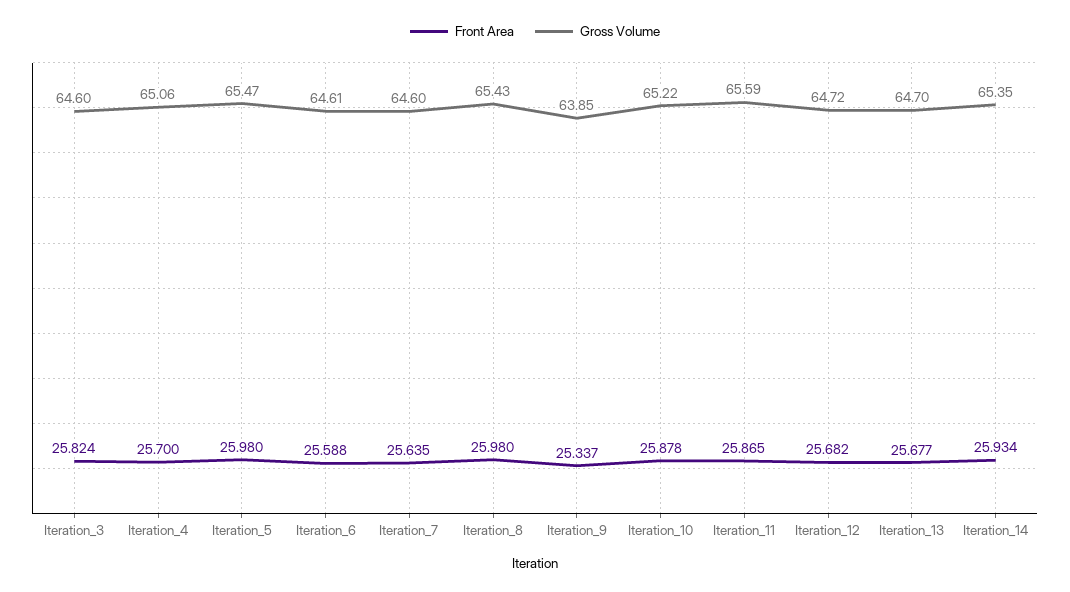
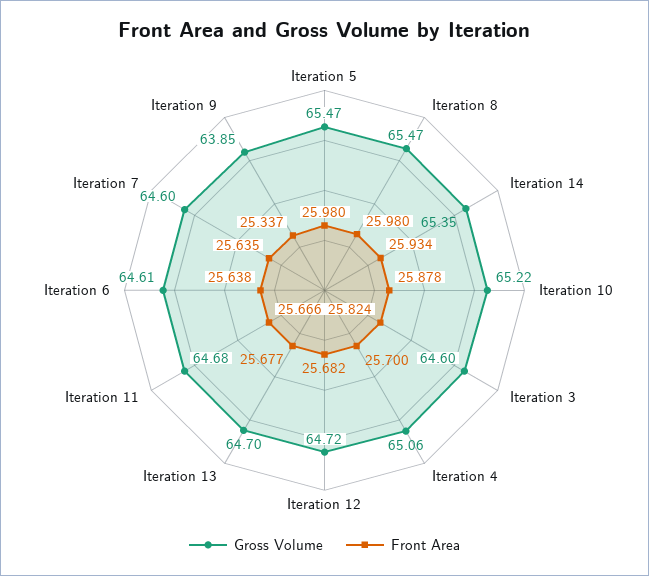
  {
    "Front Area": {
      "Iteration_3": 25.824,
      "Iteration_4": 25.7,
      "Iteration_5": 25.98,
-     "Iteration_6": 25.588,
+     "Iteration_6": 25.638,
      "Iteration_7": 25.635,
      "Iteration_8": 25.98,
      "Iteration_9": 25.337,
      "Iteration_10": 25.878,
-     "Iteration_11": 25.865,
+     "Iteration_11": 25.666,
      "Iteration_12": 25.682,
      "Iteration_13": 25.677,
      "Iteration_14": 25.934
    },
    "Gross Volume": {
      "Iteration_3": 64.6,
      "Iteration_4": 65.06,
      "Iteration_5": 65.47,
      "Iteration_6": 64.61,
      "Iteration_7": 64.6,
-     "Iteration_8": 65.43,
+     "Iteration_8": 65.47,
      "Iteration_9": 63.85,
      "Iteration_10": 65.22,
-     "Iteration_11": 65.59,
+     "Iteration_11": 64.68,
      "Iteration_12": 64.72,
      "Iteration_13": 64.7,
      "Iteration_14": 65.35
    }
  }

